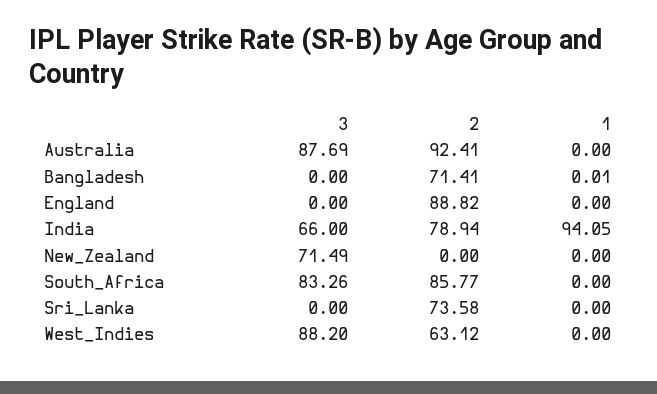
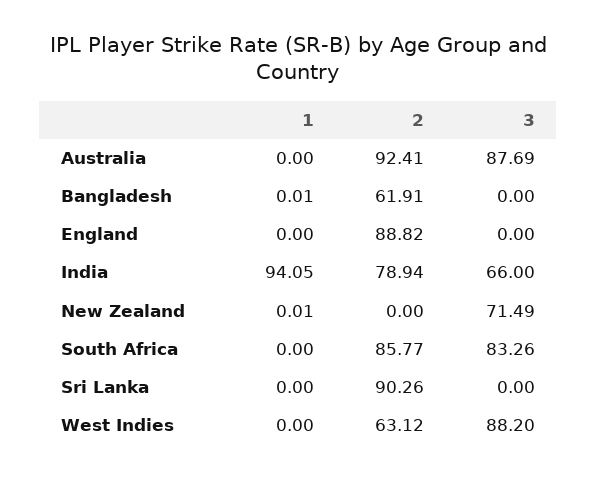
  {
    "3": {
      "Australia": 87.69,
      "Bangladesh": 0,
      "England": 0,
      "India": 66,
      "New_Zealand": 71.49,
      "South_Africa": 83.26,
      "Sri_Lanka": 0,
      "West_Indies": 88.2
    },
    "2": {
      "Australia": 92.41,
-     "Bangladesh": 71.41,
+     "Bangladesh": 61.91,
      "England": 88.82,
      "India": 78.94,
      "New_Zealand": 0,
      "South_Africa": 85.77,
-     "Sri_Lanka": 73.58,
+     "Sri_Lanka": 90.26,
      "West_Indies": 63.12
    },
    "1": {
      "Australia": 0,
      "Bangladesh": 0.01,
      "England": 0,
      "India": 94.05,
-     "New_Zealand": 0,
+     "New_Zealand": 0.01,
      "South_Africa": 0,
      "Sri_Lanka": 0,
      "West_Indies": 0
    }
  }

